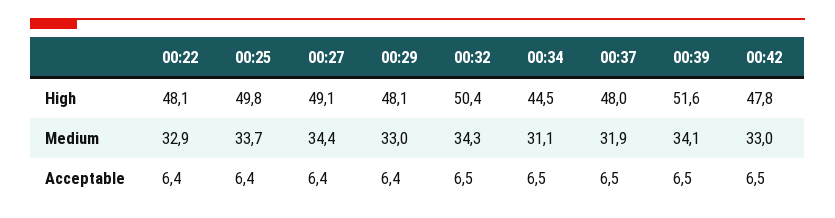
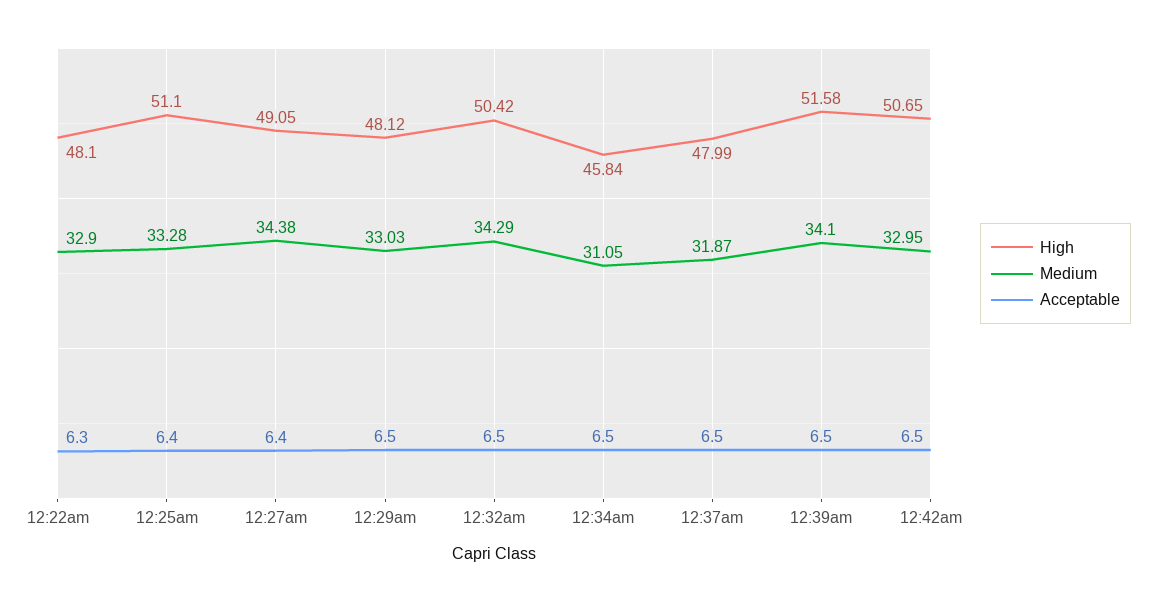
  {
    "High": {
      "00:22": 48.1,
-     "00:25": 49.8,
+     "00:25": 51.1,
      "00:27": 49.05,
      "00:29": 48.12,
      "00:32": 50.42,
-     "00:34": 44.5,
+     "00:34": 45.84,
      "00:37": 47.99,
      "00:39": 51.58,
-     "00:42": 47.8
+     "00:42": 50.65
    },
    "Medium": {
      "00:22": 32.9,
-     "00:25": 33.7,
+     "00:25": 33.28,
      "00:27": 34.38,
      "00:29": 33.03,
      "00:32": 34.29,
      "00:34": 31.05,
      "00:37": 31.87,
      "00:39": 34.1,
      "00:42": 32.95
    },
    "Acceptable": {
-     "00:22": 6.4,
+     "00:22": 6.3,
      "00:25": 6.4,
      "00:27": 6.4,
-     "00:29": 6.4,
+     "00:29": 6.5,
      "00:32": 6.5,
      "00:34": 6.5,
      "00:37": 6.5,
      "00:39": 6.5,
      "00:42": 6.5
    }
  }

